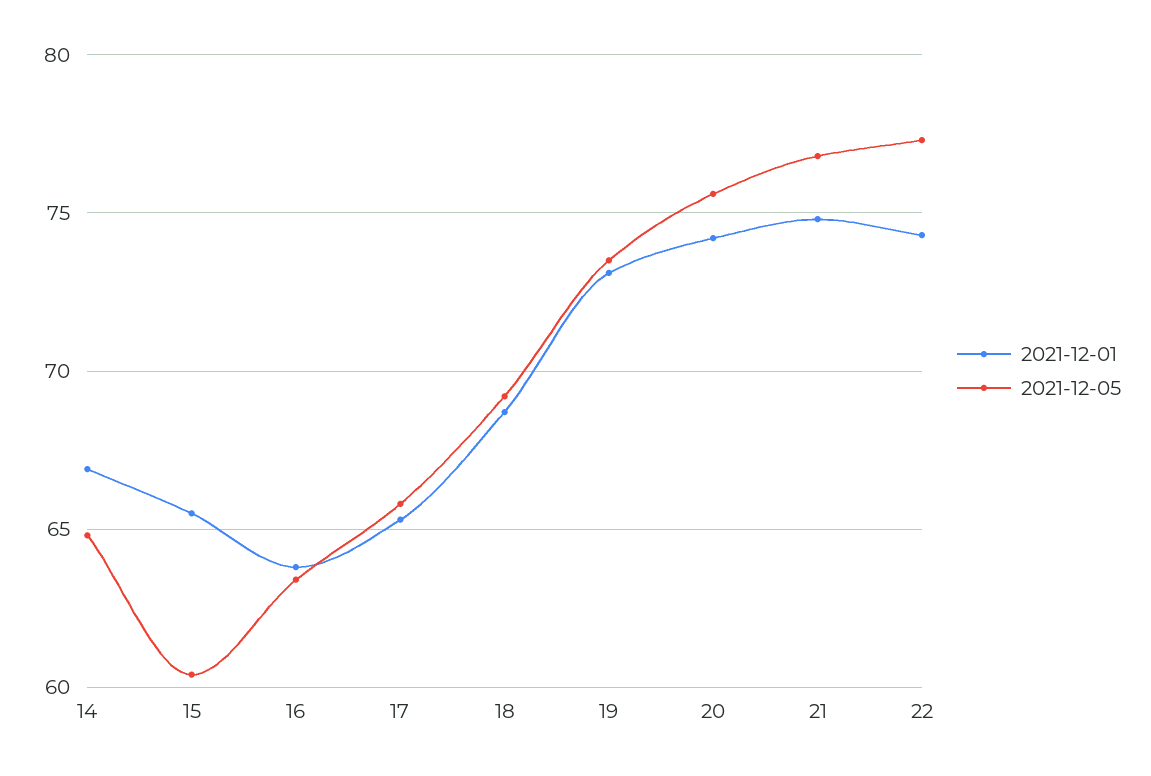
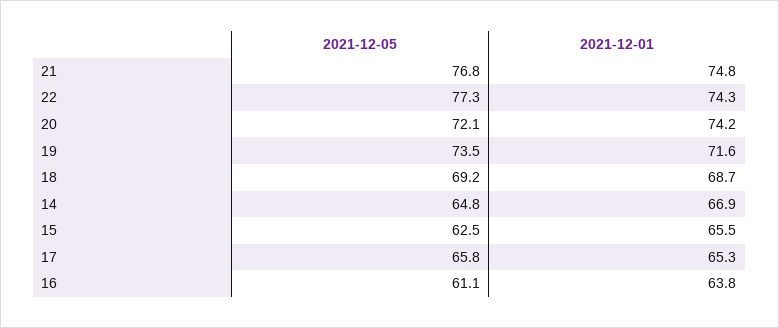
  {
    "2021-12-01": {
      "14": 66.9,
      "15": 65.5,
      "16": 63.8,
      "17": 65.3,
      "18": 68.7,
-     "19": 73,
+     "19": 71.6,
      "20": 74.2,
      "21": 74.8,
      "22": 74.3
    },
    "2021-12-05": {
      "14": 64.8,
-     "15": 60.5,
+     "15": 62.5,
-     "16": 63.5,
+     "16": 61.1,
      "17": 65.8,
      "18": 69.2,
      "19": 73.5,
-     "20": 75.5,
+     "20": 72.1,
      "21": 76.8,
      "22": 77.3
    }
  }

